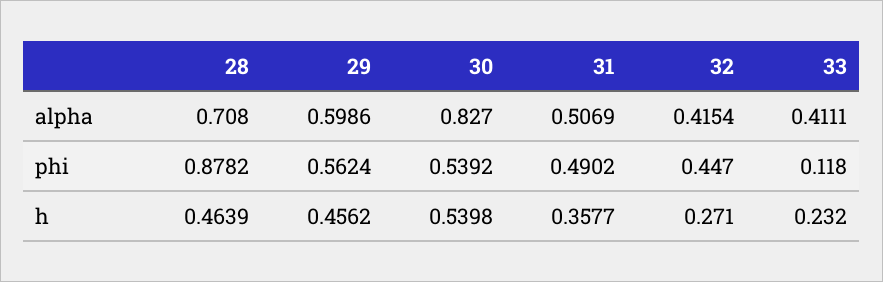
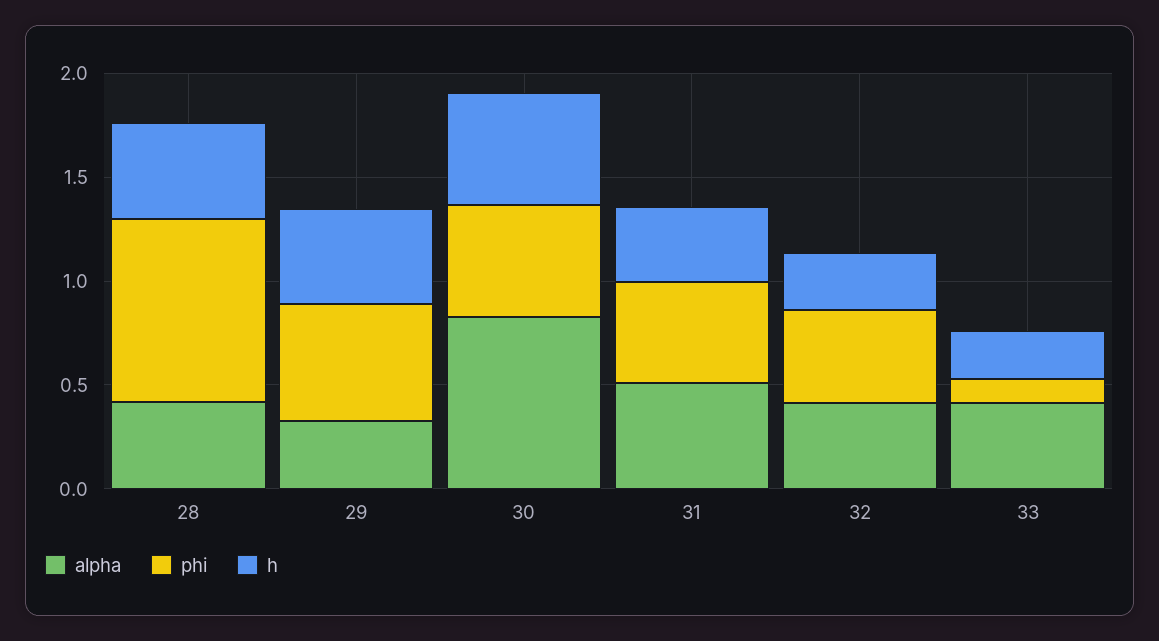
  {
    "alpha": {
-     "28": 0.708,
+     "28": 0.4,
-     "29": 0.5986,
+     "29": 0.3,
      "30": 0.827,
      "31": 0.5069,
      "32": 0.4154,
      "33": 0.4111
    },
    "phi": {
      "28": 0.8782,
      "29": 0.5624,
      "30": 0.5392,
      "31": 0.4902,
      "32": 0.447,
      "33": 0.118
    },
    "h": {
      "28": 0.4639,
      "29": 0.4562,
      "30": 0.5398,
      "31": 0.3577,
      "32": 0.271,
      "33": 0.232
    }
  }

